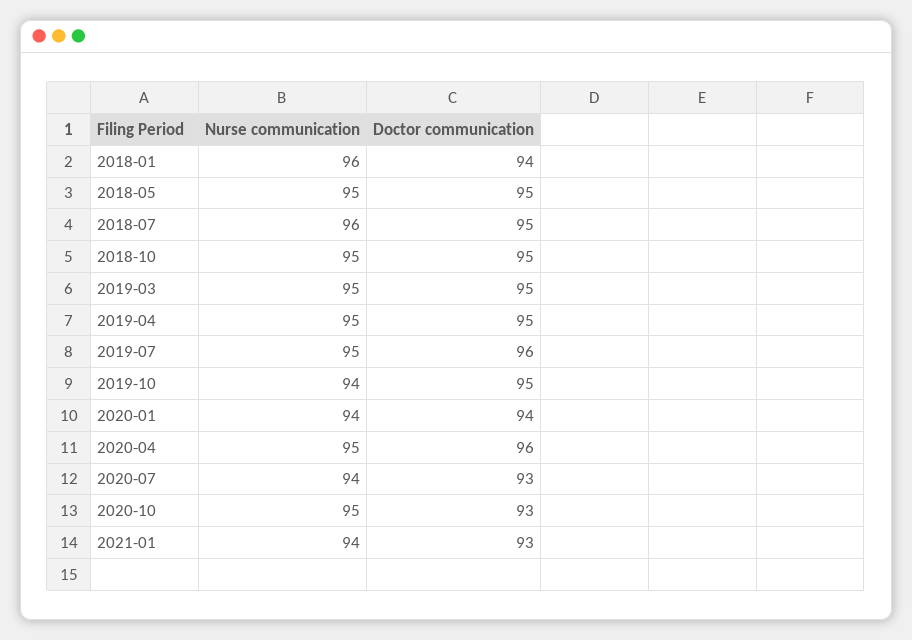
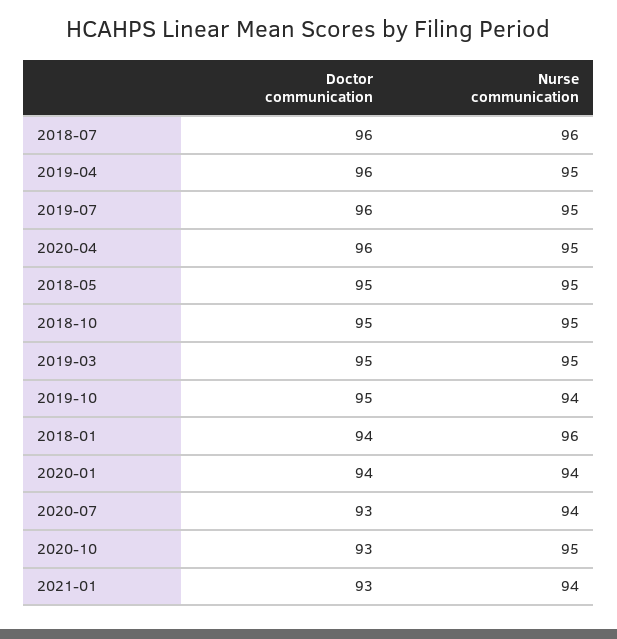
  {
    "Nurse communication": {
      "2018-01": 96,
      "2018-05": 95,
      "2018-07": 96,
      "2018-10": 95,
      "2019-03": 95,
      "2019-04": 95,
      "2019-07": 95,
      "2019-10": 94,
      "2020-01": 94,
      "2020-04": 95,
      "2020-07": 94,
      "2020-10": 95,
      "2021-01": 94
    },
    "Doctor communication": {
      "2018-01": 94,
      "2018-05": 95,
-     "2018-07": 95,
+     "2018-07": 96,
      "2018-10": 95,
      "2019-03": 95,
-     "2019-04": 95,
+     "2019-04": 96,
      "2019-07": 96,
      "2019-10": 95,
      "2020-01": 94,
      "2020-04": 96,
      "2020-07": 93,
      "2020-10": 93,
      "2021-01": 93
    }
  }

